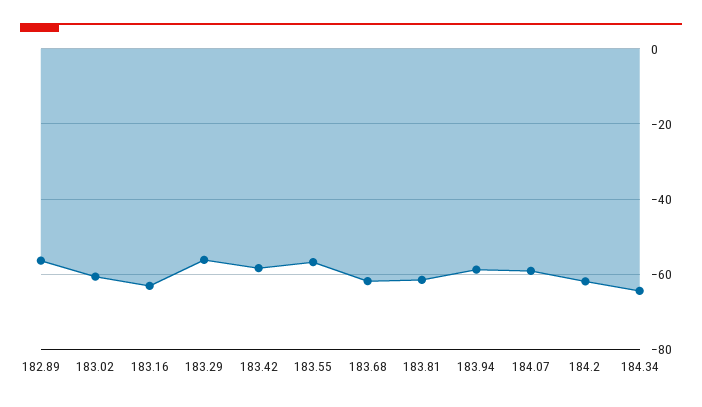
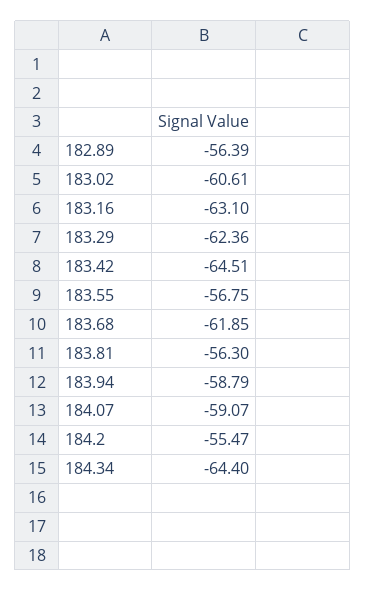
  {
    "182.89": -56.39,
    "183.02": -60.61,
    "183.16": -63.1,
-   "183.29": -56,
+   "183.29": -62.36,
-   "183.42": -58,
+   "183.42": -64.51,
    "183.55": -56.75,
    "183.68": -61.85,
-   "183.81": -62,
+   "183.81": -56.3,
    "183.94": -58.79,
    "184.07": -59.07,
-   "184.2": -62,
+   "184.2": -55.47,
    "184.34": -64.4
  }

